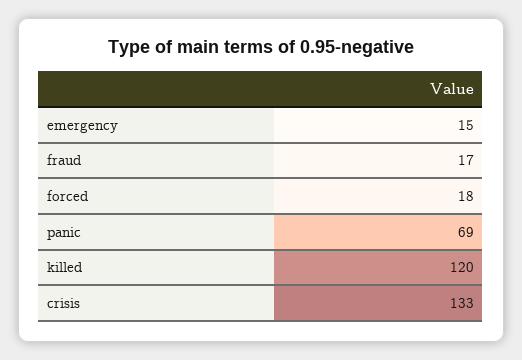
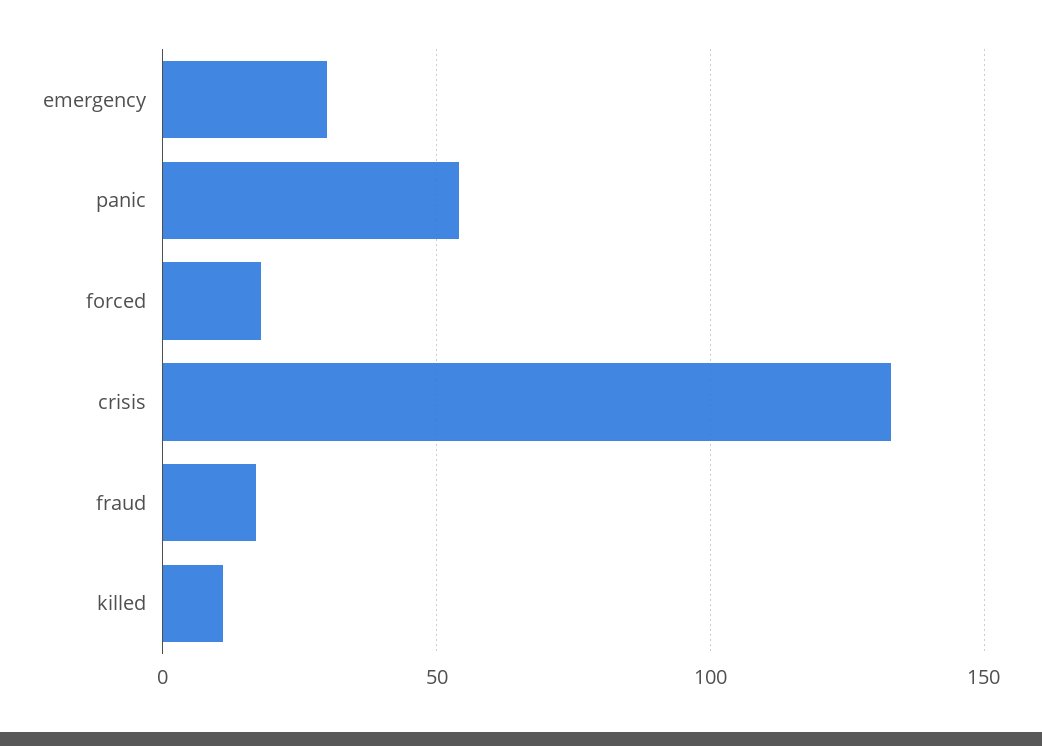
  {
-   "emergency": 15,
+   "emergency": 30,
    "fraud": 17,
    "forced": 18,
-   "panic": 69,
+   "panic": 55,
-   "killed": 120,
+   "killed": 10,
    "crisis": 133
  }

